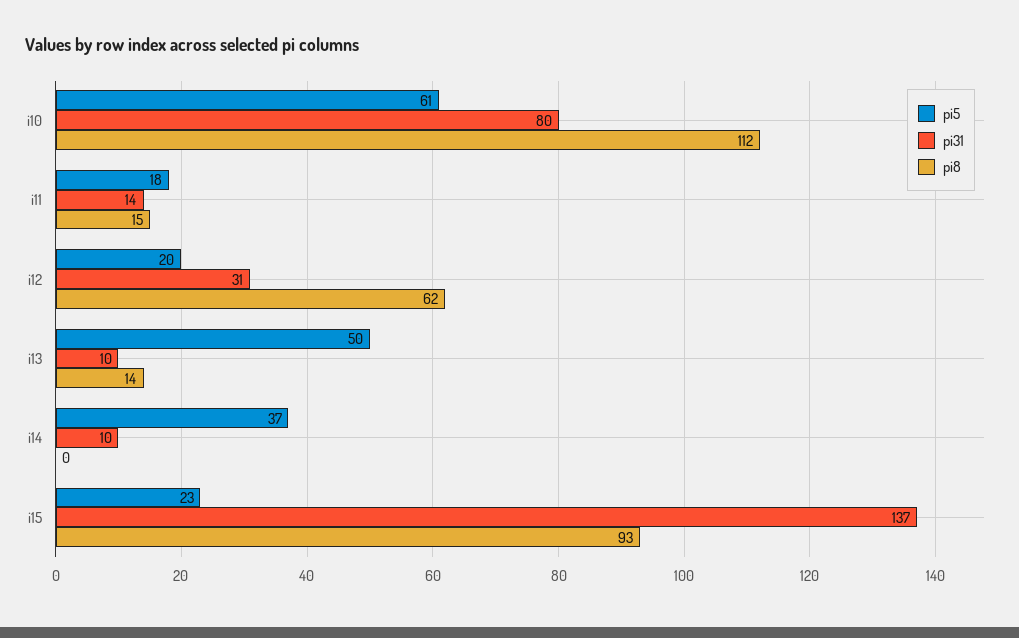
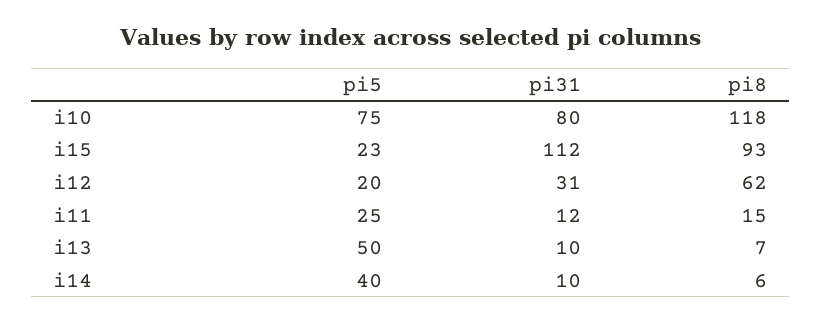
  {
    "pi5": {
-     "i10": 61,
+     "i10": 75,
-     "i11": 18,
+     "i11": 25,
      "i12": 20,
      "i13": 50,
-     "i14": 37,
+     "i14": 40,
      "i15": 23
    },
    "pi31": {
      "i10": 80,
-     "i11": 14,
+     "i11": 12,
      "i12": 31,
      "i13": 10,
      "i14": 10,
-     "i15": 137
+     "i15": 112
    },
    "pi8": {
-     "i10": 112,
+     "i10": 118,
      "i11": 15,
      "i12": 62,
-     "i13": 14,
+     "i13": 7,
-     "i14": 0,
+     "i14": 6,
      "i15": 93
    }
  }

